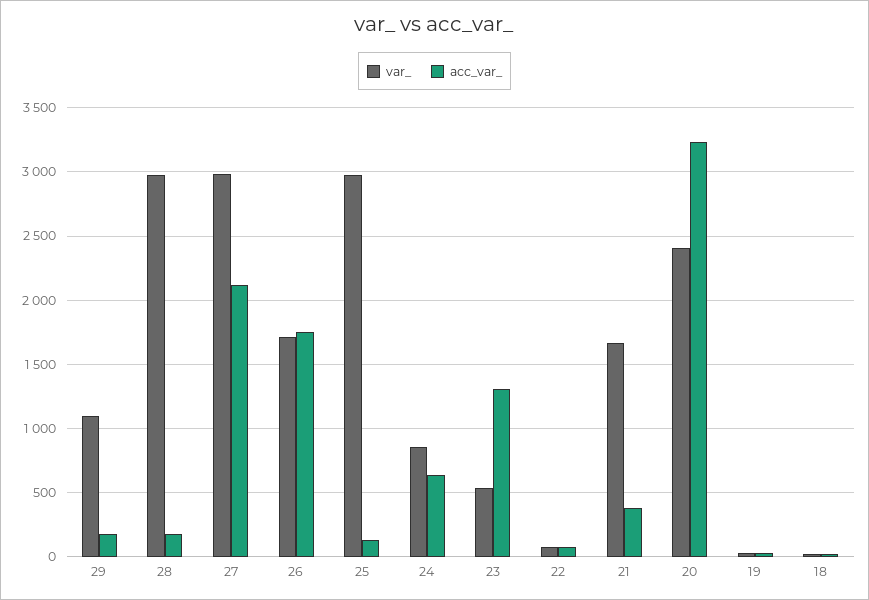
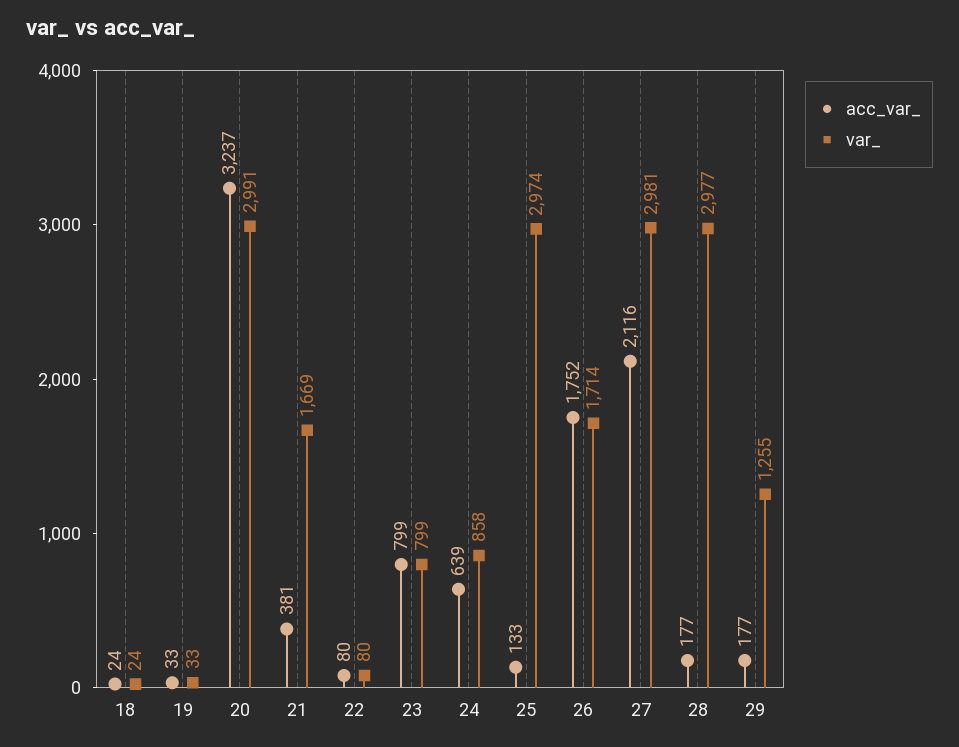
  {
    "var_": {
-     "29": 1100,
+     "29": 1255,
      "28": 2977,
      "27": 2981,
      "26": 1714,
      "25": 2974,
      "24": 858,
-     "23": 550,
+     "23": 799,
      "22": 80,
      "21": 1669,
-     "20": 2400,
+     "20": 2991,
      "19": 33,
      "18": 24
    },
    "acc_var_": {
      "29": 177,
      "28": 177,
      "27": 2116,
      "26": 1752,
      "25": 133,
      "24": 639,
-     "23": 1300,
+     "23": 799,
      "22": 80,
      "21": 381,
      "20": 3237,
      "19": 33,
      "18": 24
    }
  }

